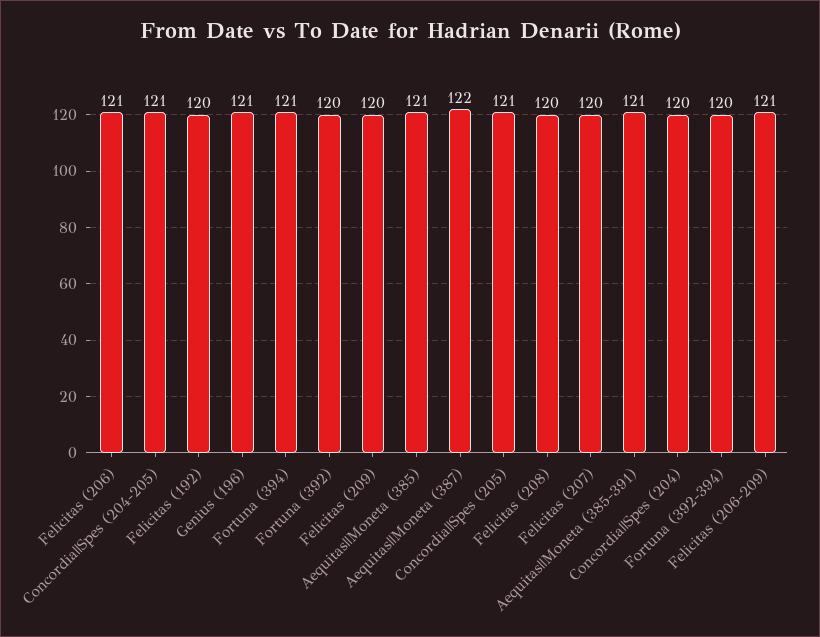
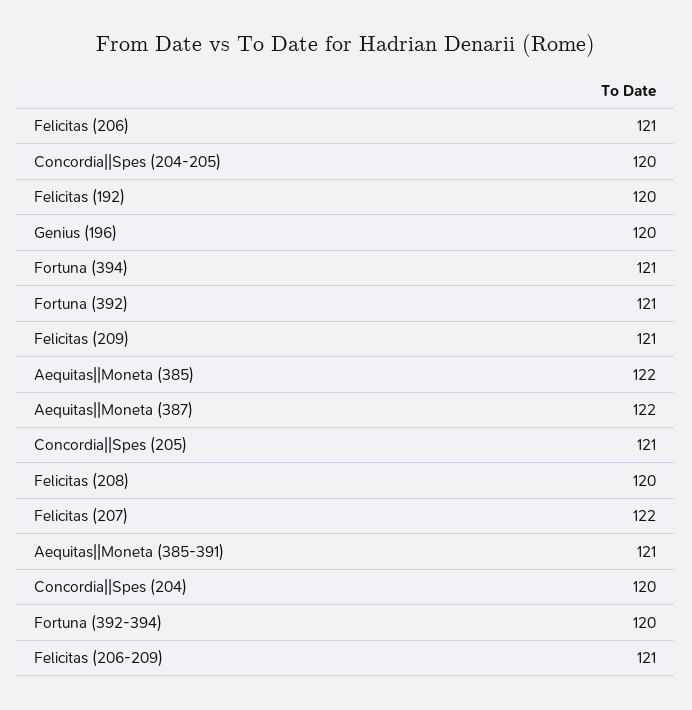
  {
    "Felicitas (206)": 121,
-   "Concordia||Spes (204-205)": 121,
+   "Concordia||Spes (204-205)": 120,
    "Felicitas (192)": 120,
-   "Genius (196)": 121,
+   "Genius (196)": 120,
    "Fortuna (394)": 121,
-   "Fortuna (392)": 120,
+   "Fortuna (392)": 121,
-   "Felicitas (209)": 120,
+   "Felicitas (209)": 121,
-   "Aequitas||Moneta (385)": 121,
+   "Aequitas||Moneta (385)": 122,
    "Aequitas||Moneta (387)": 122,
    "Concordia||Spes (205)": 121,
    "Felicitas (208)": 120,
-   "Felicitas (207)": 120,
+   "Felicitas (207)": 122,
    "Aequitas||Moneta (385-391)": 121,
    "Concordia||Spes (204)": 120,
    "Fortuna (392-394)": 120,
    "Felicitas (206-209)": 121
  }

